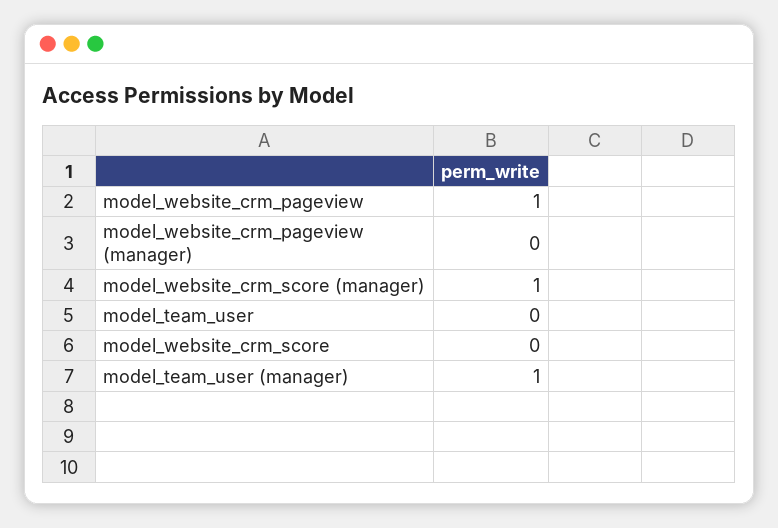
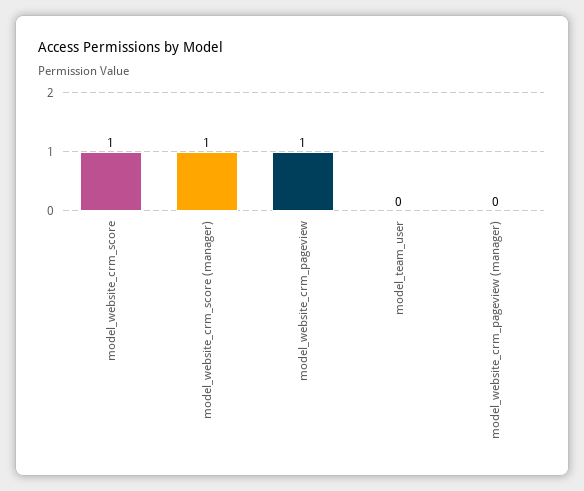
  {
    "model_website_crm_pageview": 1,
    "model_website_crm_pageview (manager)": 0,
    "model_website_crm_score (manager)": 1,
    "model_team_user": 0,
-   "model_website_crm_score": 0,
+   "model_website_crm_score": 1
-   "model_team_user (manager)": 1
  }

